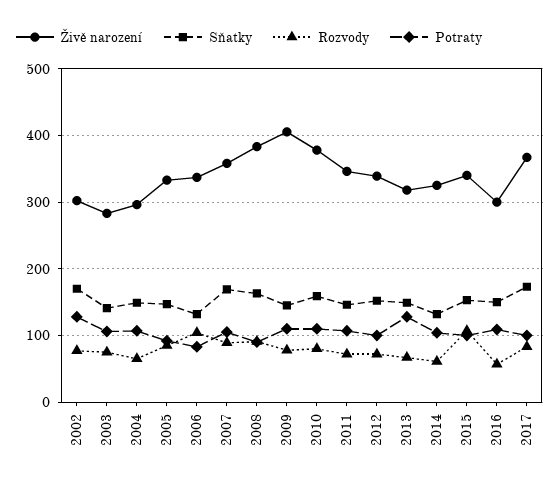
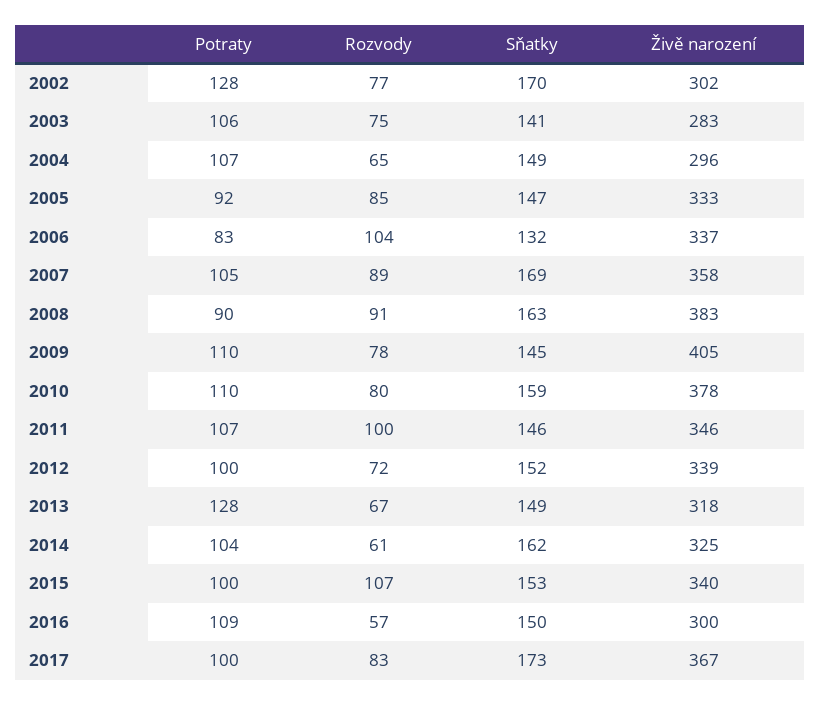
  {
    "Živě narození": {
      "2002": 302,
      "2003": 283,
      "2004": 296,
      "2005": 333,
      "2006": 337,
      "2007": 358,
      "2008": 383,
      "2009": 405,
      "2010": 378,
      "2011": 346,
      "2012": 339,
      "2013": 318,
      "2014": 325,
      "2015": 340,
      "2016": 300,
      "2017": 367
    },
    "Sňatky": {
      "2002": 170,
      "2003": 141,
      "2004": 149,
      "2005": 147,
      "2006": 132,
      "2007": 169,
      "2008": 163,
      "2009": 145,
      "2010": 159,
      "2011": 146,
      "2012": 152,
      "2013": 149,
-     "2014": 130,
+     "2014": 162,
      "2015": 153,
      "2016": 150,
      "2017": 173
    },
    "Rozvody": {
      "2002": 77,
      "2003": 75,
      "2004": 65,
      "2005": 85,
      "2006": 104,
      "2007": 89,
      "2008": 91,
      "2009": 78,
      "2010": 80,
-     "2011": 70,
+     "2011": 100,
      "2012": 72,
      "2013": 67,
      "2014": 61,
      "2015": 107,
      "2016": 57,
      "2017": 83
    },
    "Potraty": {
      "2002": 128,
      "2003": 106,
      "2004": 107,
      "2005": 92,
      "2006": 83,
      "2007": 105,
      "2008": 90,
      "2009": 110,
      "2010": 110,
      "2011": 107,
      "2012": 100,
      "2013": 128,
      "2014": 104,
      "2015": 100,
      "2016": 109,
      "2017": 100
    }
  }

